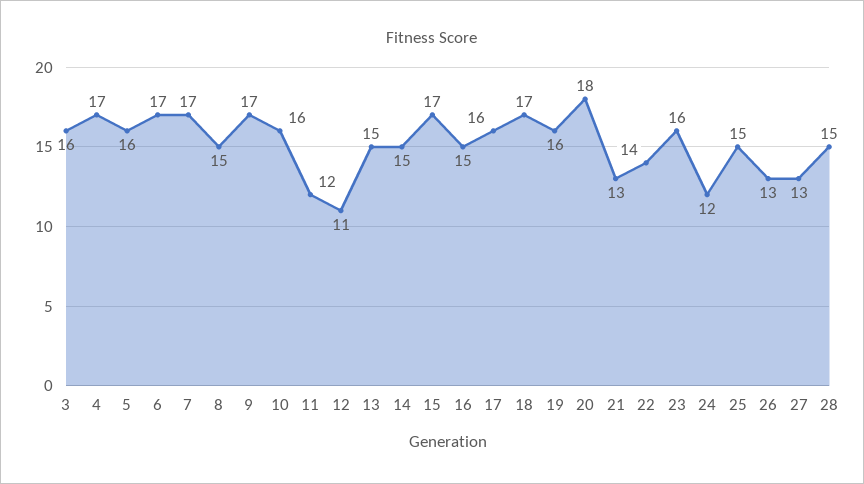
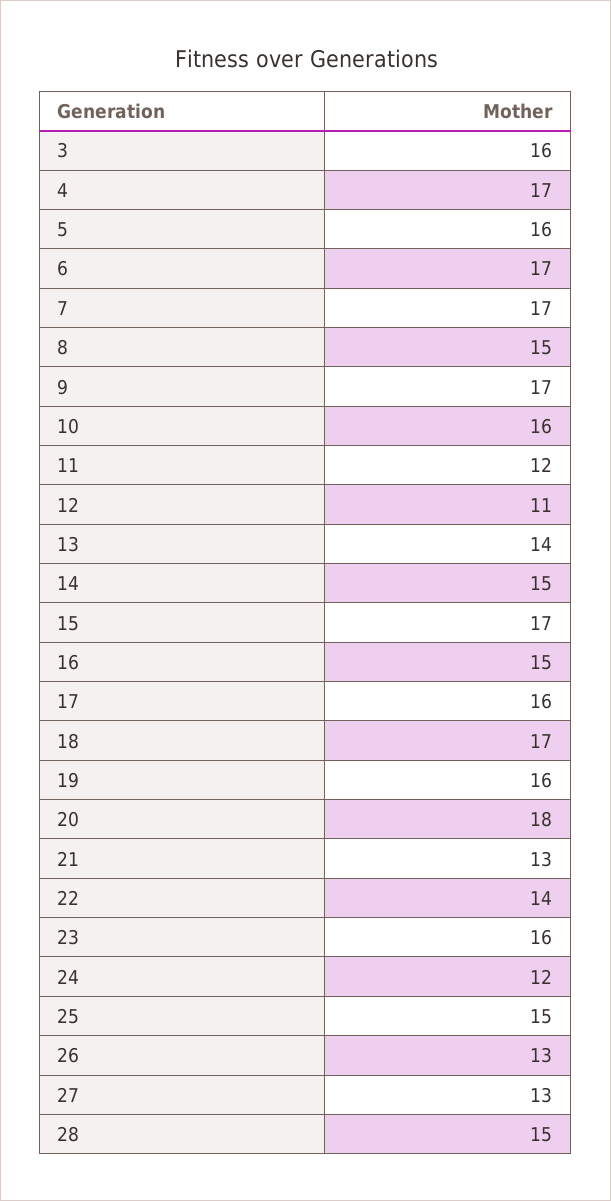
  {
    "3": 16,
    "4": 17,
    "5": 16,
    "6": 17,
    "7": 17,
    "8": 15,
    "9": 17,
    "10": 16,
    "11": 12,
    "12": 11,
-   "13": 15,
+   "13": 14,
    "14": 15,
    "15": 17,
    "16": 15,
    "17": 16,
    "18": 17,
    "19": 16,
    "20": 18,
    "21": 13,
    "22": 14,
    "23": 16,
    "24": 12,
    "25": 15,
    "26": 13,
    "27": 13,
    "28": 15
  }

